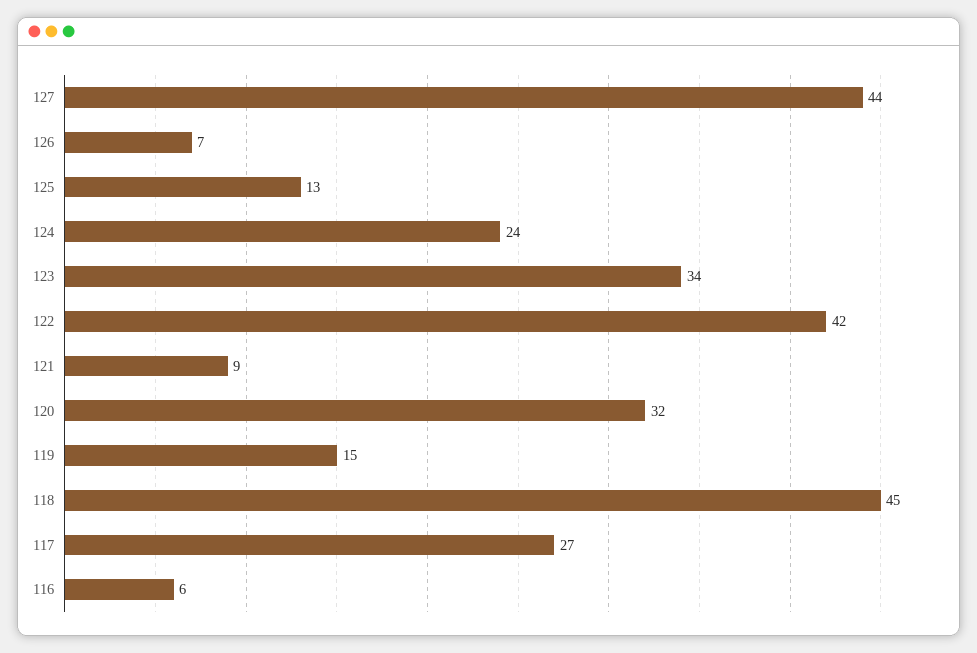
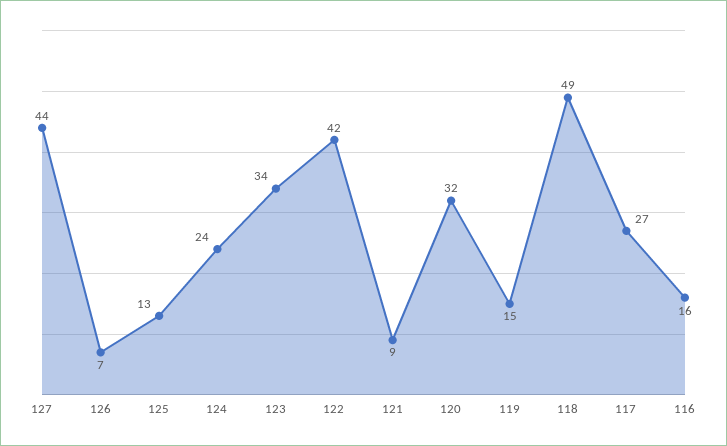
  {
    "127": 44,
    "126": 7,
    "125": 13,
    "124": 24,
    "123": 34,
    "122": 42,
    "121": 9,
    "120": 32,
    "119": 15,
-   "118": 45,
+   "118": 49,
    "117": 27,
-   "116": 6
+   "116": 16
  }

